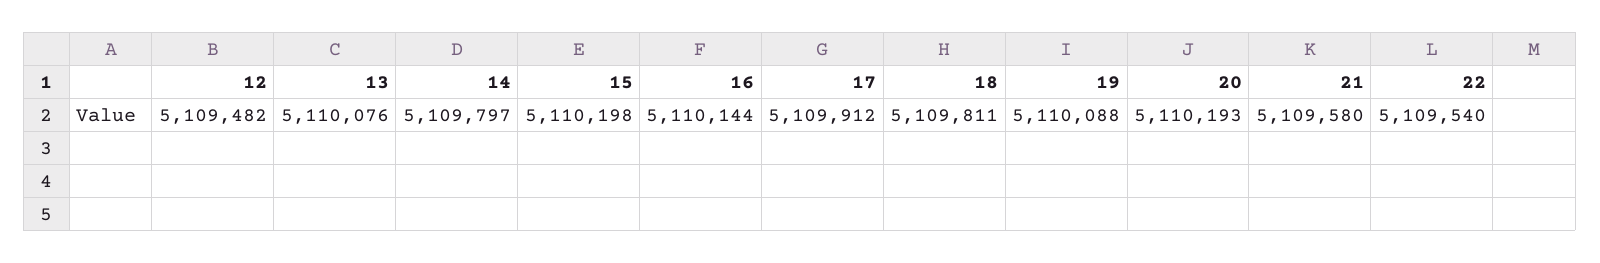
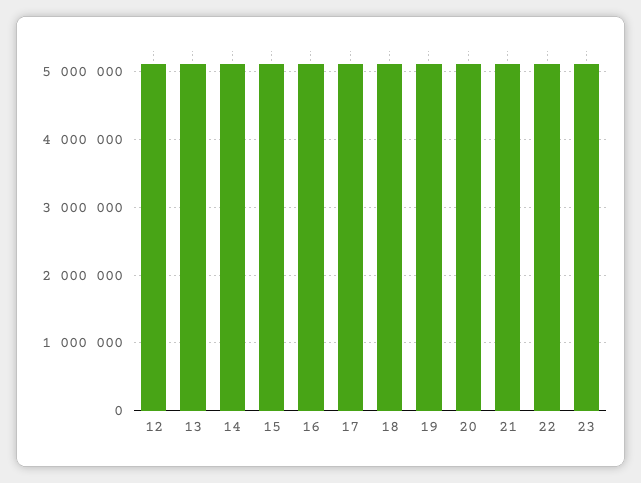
  {
    "12": 5109482,
    "13": 5110076,
    "14": 5109797,
    "15": 5110198,
    "16": 5110144,
    "17": 5109912,
    "18": 5109811,
    "19": 5110088,
    "20": 5110193,
    "21": 5109580,
-   "22": 5109540
+   "22": 5109540,
+   "23": 5100000
  }

